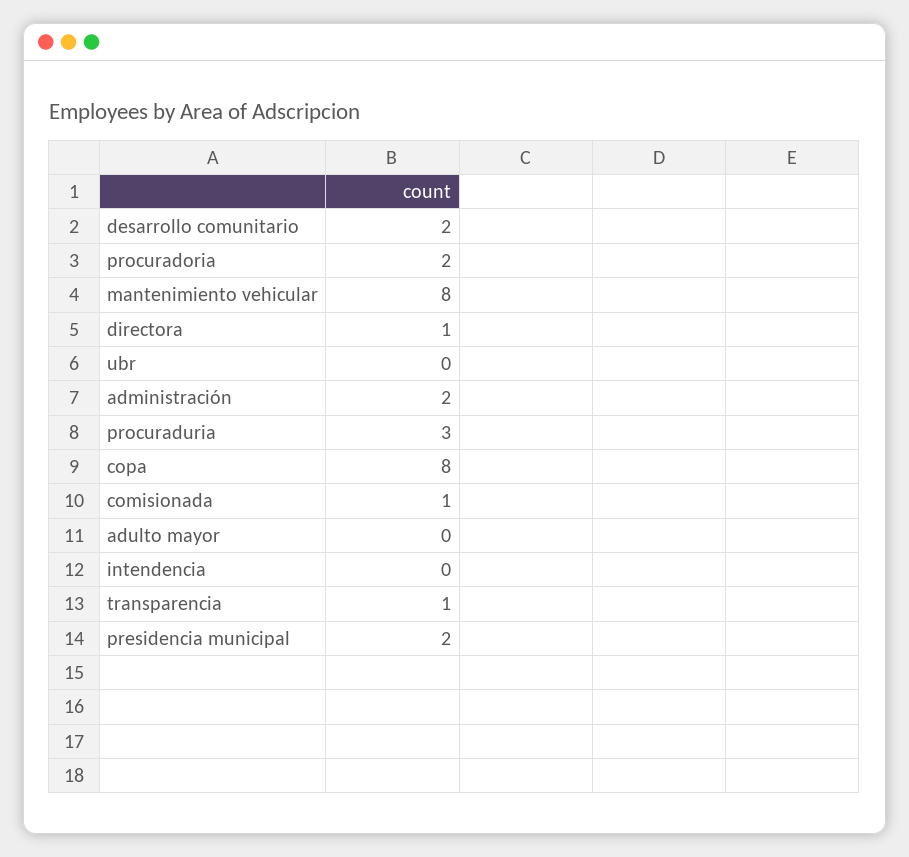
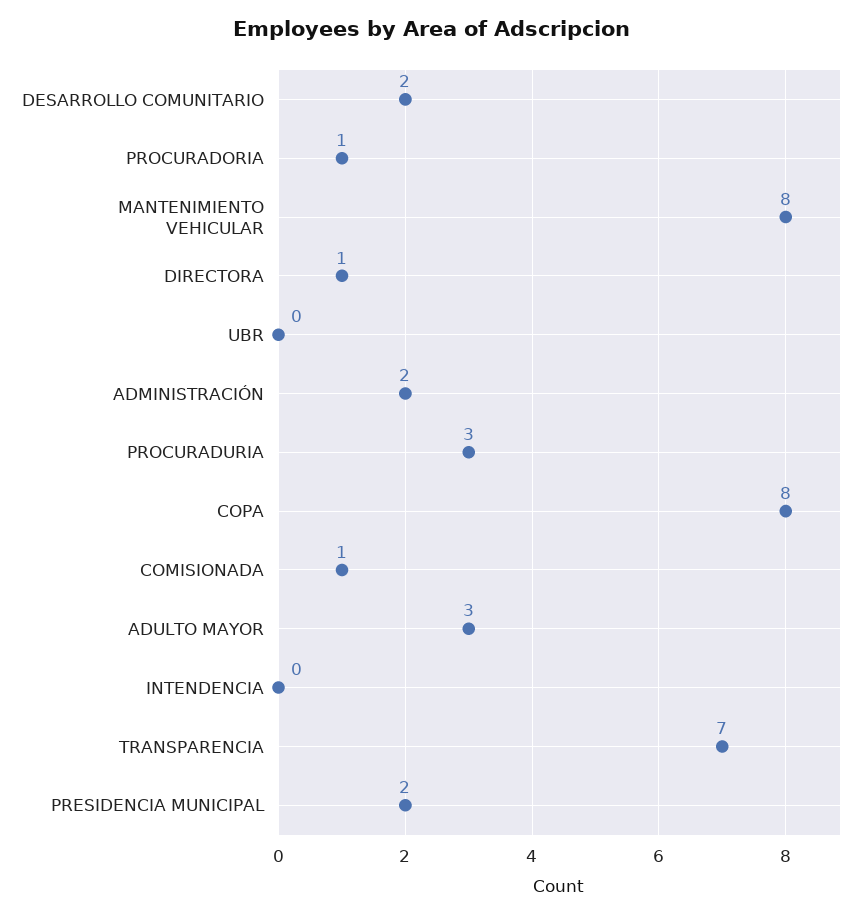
  {
    "desarrollo comunitario": 2,
-   "procuradoria": 2,
+   "procuradoria": 1,
    "mantenimiento vehicular": 8,
    "directora": 1,
    "ubr": 0,
    "administración": 2,
    "procuraduria": 3,
    "copa": 8,
    "comisionada": 1,
-   "adulto mayor": 0,
+   "adulto mayor": 3,
    "intendencia": 0,
-   "transparencia": 1,
+   "transparencia": 7,
    "presidencia municipal": 2
  }

